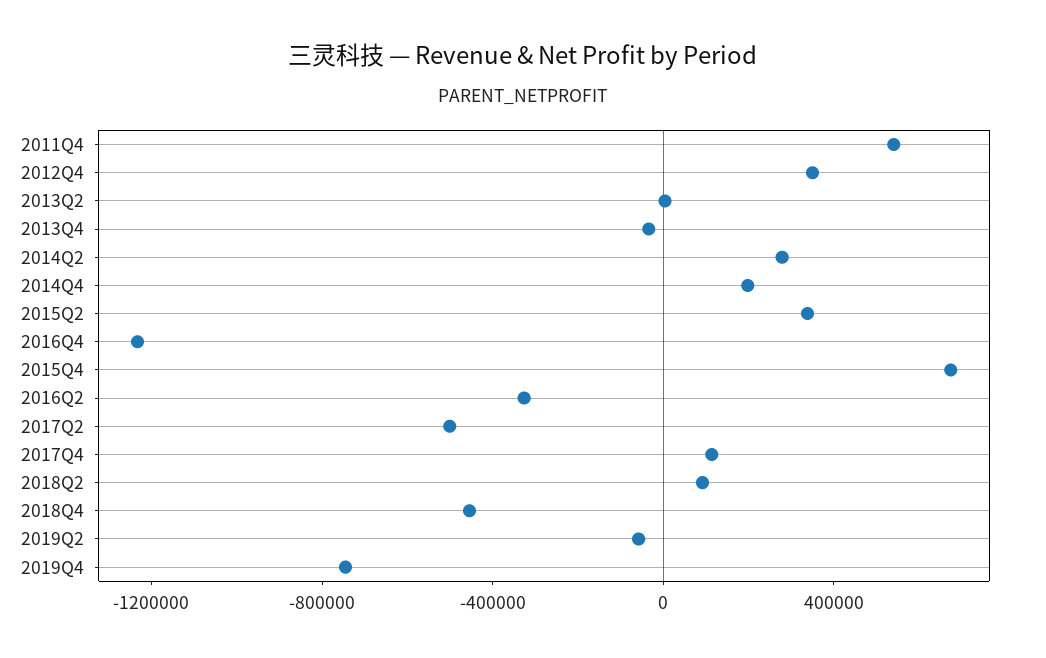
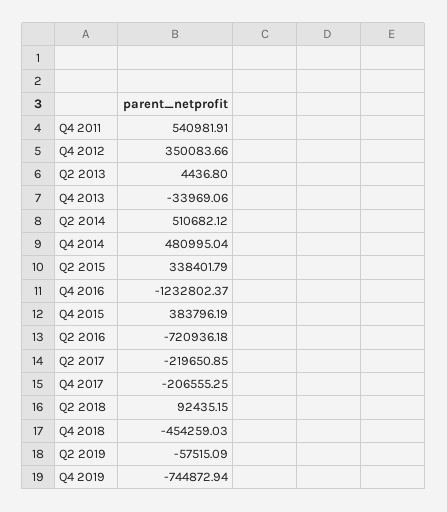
  {
    "2011Q4": 540981.91,
    "2012Q4": 350083.66,
    "2013Q2": 4436.8,
    "2013Q4": -33969.06,
-   "2014Q2": 300000,
+   "2014Q2": 510682.12,
-   "2014Q4": 200000,
+   "2014Q4": 480995.04,
    "2015Q2": 338401.79,
    "2016Q4": -1232802.37,
-   "2015Q4": 700000,
+   "2015Q4": 383796.19,
-   "2016Q2": -300000,
+   "2016Q2": -720936.18,
-   "2017Q2": -500000,
+   "2017Q2": -219650.85,
-   "2017Q4": 100000,
+   "2017Q4": -206555.25,
    "2018Q2": 92435.15,
    "2018Q4": -454259.03,
    "2019Q2": -57515.09,
    "2019Q4": -744872.94
  }

